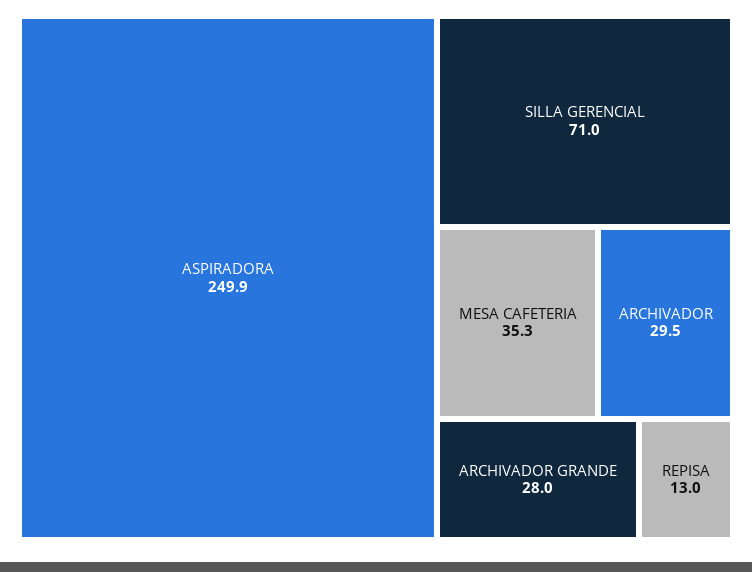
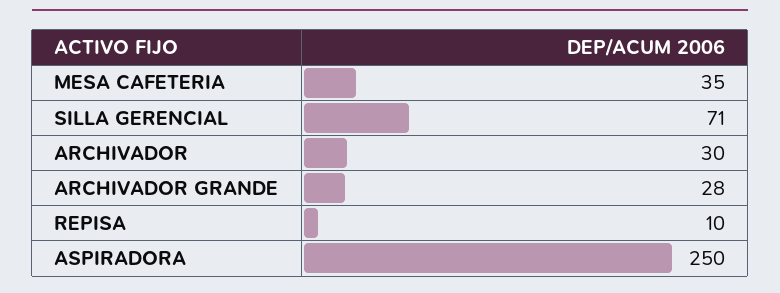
  {
    "ASPIRADORA": 249.9,
    "SILLA GERENCIAL": 71,
    "MESA CAFETERIA": 35.3,
    "ARCHIVADOR": 29.5,
    "ARCHIVADOR GRANDE": 28,
-   "REPISA": 13
+   "REPISA": 10
  }

